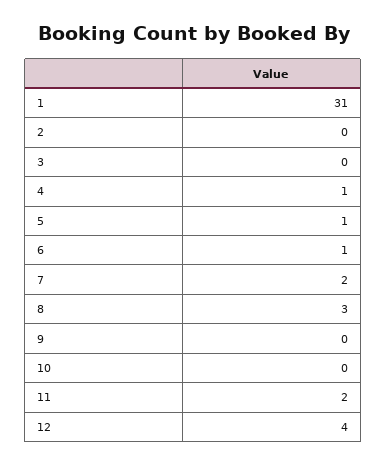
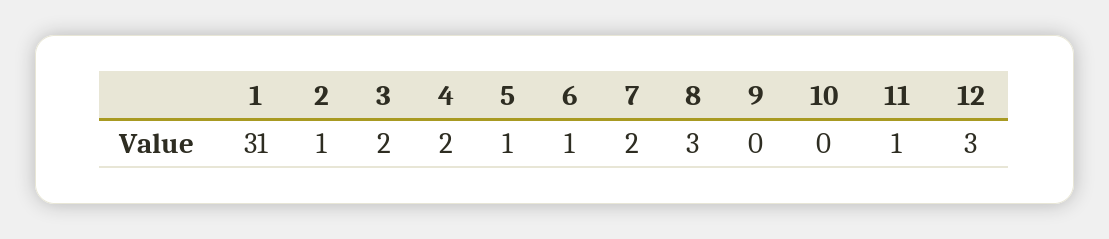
  {
    "1": 31,
-   "2": 0,
+   "2": 1,
-   "3": 0,
+   "3": 2,
-   "4": 1,
+   "4": 2,
    "5": 1,
    "6": 1,
    "7": 2,
    "8": 3,
    "9": 0,
    "10": 0,
-   "11": 2,
+   "11": 1,
-   "12": 4
+   "12": 3
  }

